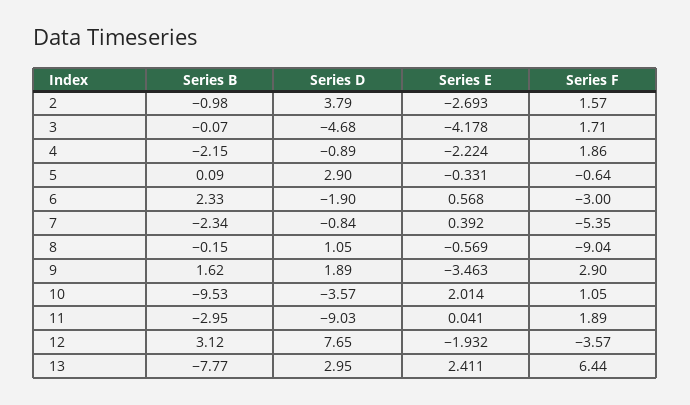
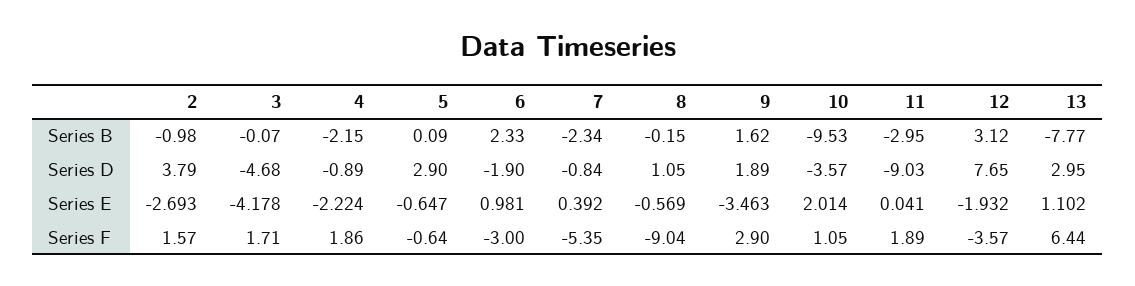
  {
    "Series B": {
      "2": -0.98,
      "3": -0.07,
      "4": -2.15,
      "5": 0.09,
      "6": 2.33,
      "7": -2.34,
      "8": -0.15,
      "9": 1.62,
      "10": -9.53,
      "11": -2.95,
      "12": 3.12,
      "13": -7.77
    },
    "Series D": {
      "2": 3.79,
      "3": -4.68,
      "4": -0.89,
      "5": 2.9,
      "6": -1.9,
      "7": -0.84,
      "8": 1.05,
      "9": 1.89,
      "10": -3.57,
      "11": -9.03,
      "12": 7.65,
      "13": 2.95
    },
    "Series E": {
      "2": -2.693,
      "3": -4.178,
      "4": -2.224,
-     "5": -0.331,
+     "5": -0.647,
-     "6": 0.568,
+     "6": 0.981,
      "7": 0.392,
      "8": -0.569,
      "9": -3.463,
      "10": 2.014,
      "11": 0.041,
      "12": -1.932,
-     "13": 2.411
+     "13": 1.102
    },
    "Series F": {
      "2": 1.57,
      "3": 1.71,
      "4": 1.86,
      "5": -0.64,
      "6": -3,
      "7": -5.35,
      "8": -9.04,
      "9": 2.9,
      "10": 1.05,
      "11": 1.89,
      "12": -3.57,
      "13": 6.44
    }
  }

